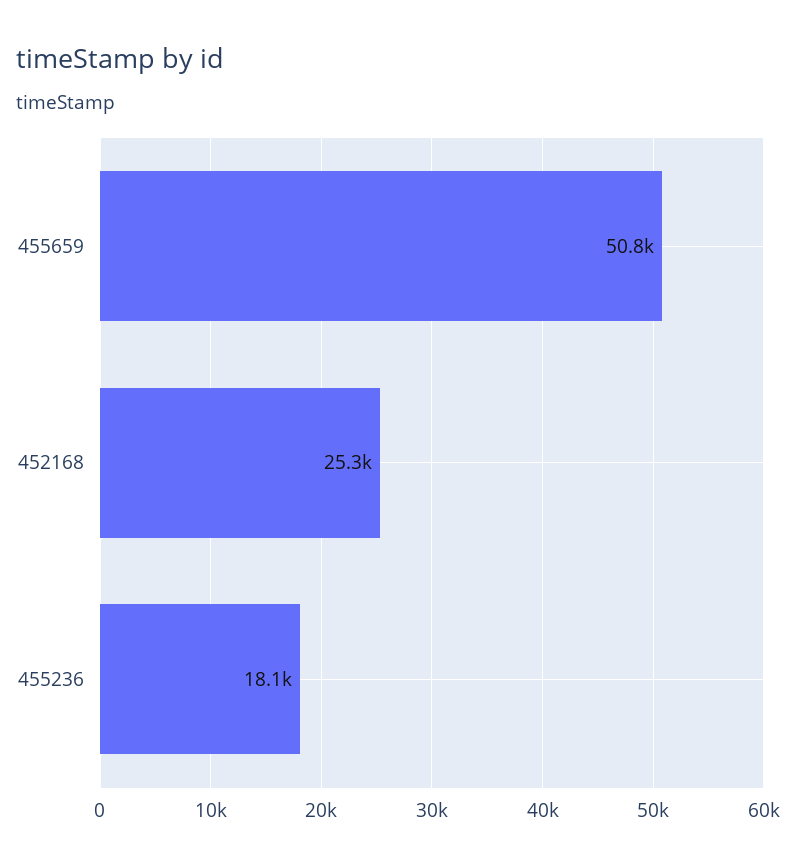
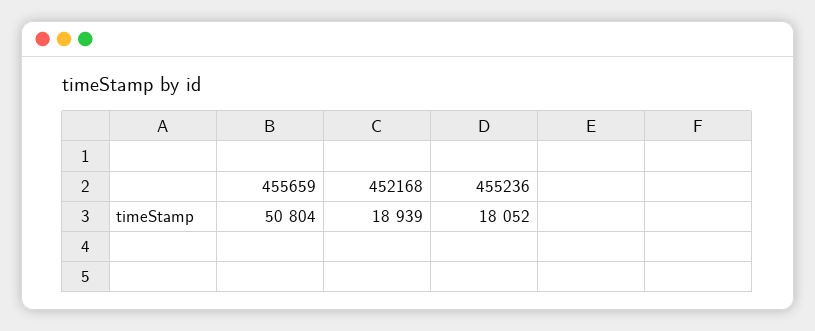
  {
    "455659": 50804,
-   "452168": 25300,
+   "452168": 18939,
    "455236": 18052
  }

